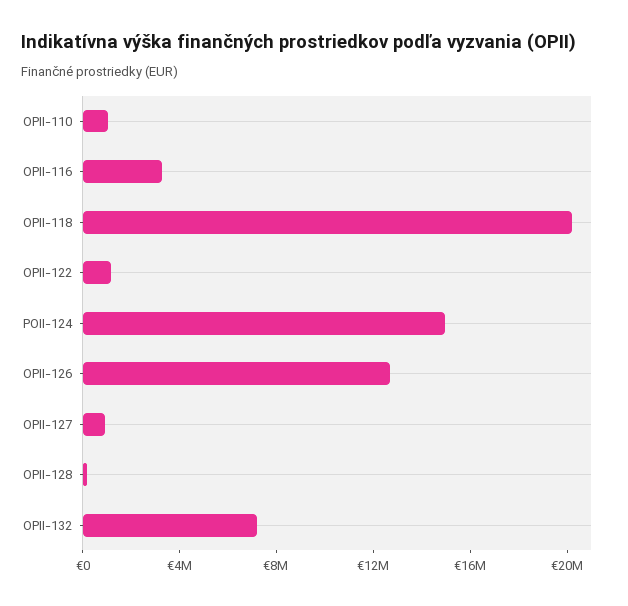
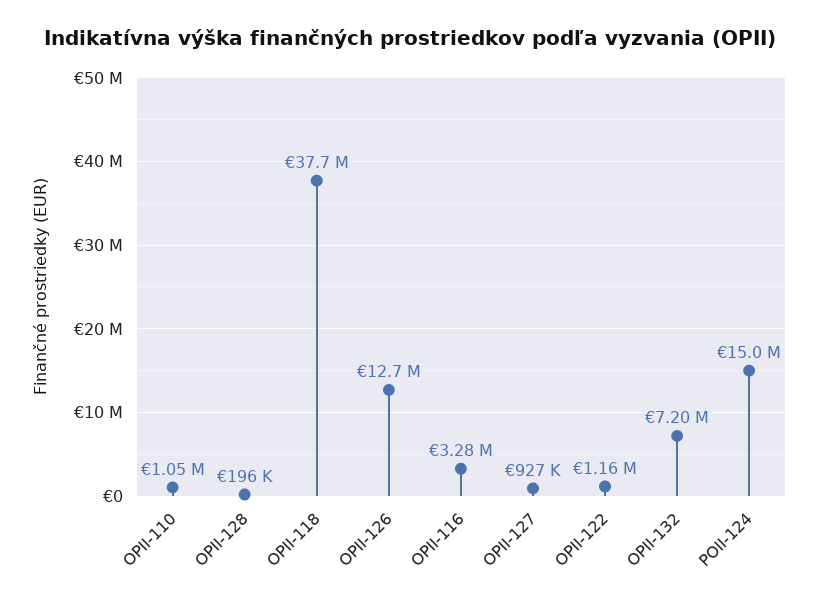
  {
    "OPII-110": 1050000,
    "OPII-116": 3280000,
-   "OPII-118": 20000000,
+   "OPII-118": 37700000,
    "OPII-122": 1160000,
    "POII-124": 15000000,
    "OPII-126": 12700000,
    "OPII-127": 927000,
    "OPII-128": 196000,
    "OPII-132": 7200000
  }

